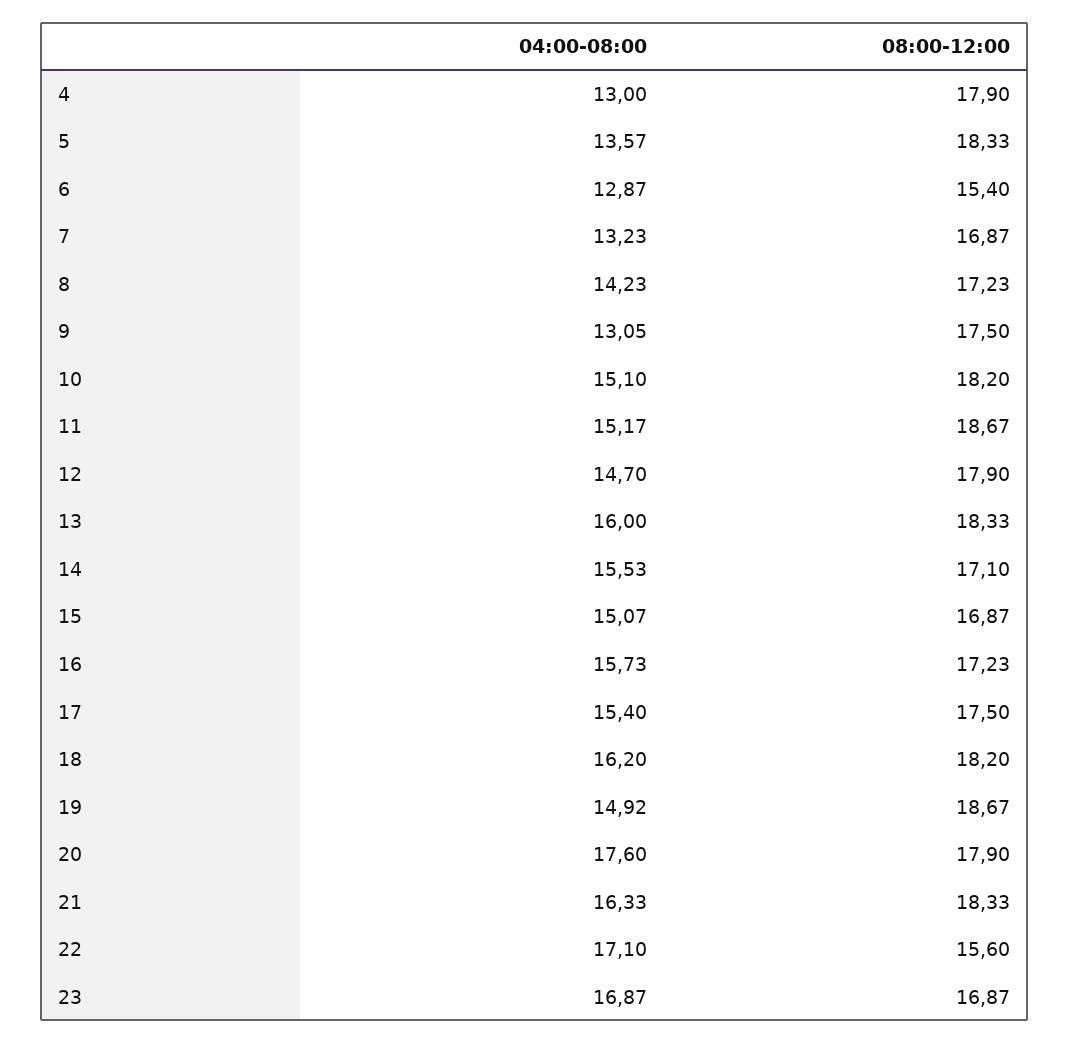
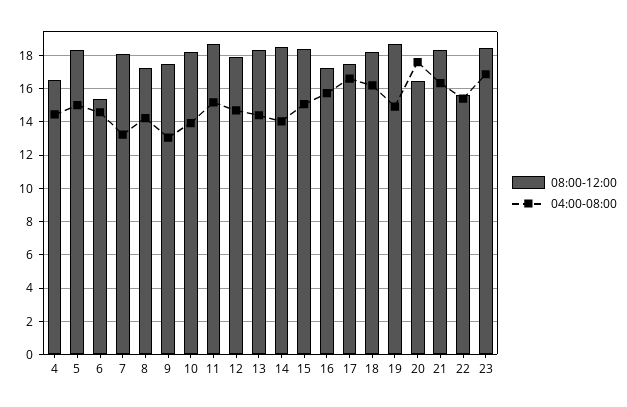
  {
    "04:00-08:00": {
-     "4": 13,
+     "4": 14.5,
-     "5": 13.57,
+     "5": 15,
-     "6": 12.87,
+     "6": 14.5,
      "7": 13.23,
      "8": 14.23,
      "9": 13.05,
-     "10": 15.1,
+     "10": 14,
      "11": 15.17,
      "12": 14.7,
-     "13": 16,
+     "13": 14.5,
-     "14": 15.53,
+     "14": 14,
      "15": 15.07,
      "16": 15.73,
-     "17": 15.4,
+     "17": 16.5,
      "18": 16.2,
      "19": 14.92,
      "20": 17.6,
      "21": 16.33,
-     "22": 17.1,
+     "22": 15.5,
      "23": 16.87
    },
    "08:00-12:00": {
-     "4": 17.9,
+     "4": 16.5,
      "5": 18.33,
      "6": 15.4,
-     "7": 16.87,
+     "7": 18,
      "8": 17.23,
      "9": 17.5,
      "10": 18.2,
      "11": 18.67,
      "12": 17.9,
      "13": 18.33,
-     "14": 17.1,
+     "14": 18.5,
-     "15": 16.87,
+     "15": 18.5,
      "16": 17.23,
      "17": 17.5,
      "18": 18.2,
      "19": 18.67,
-     "20": 17.9,
+     "20": 16.5,
      "21": 18.33,
      "22": 15.6,
-     "23": 16.87
+     "23": 18.5
    }
  }

